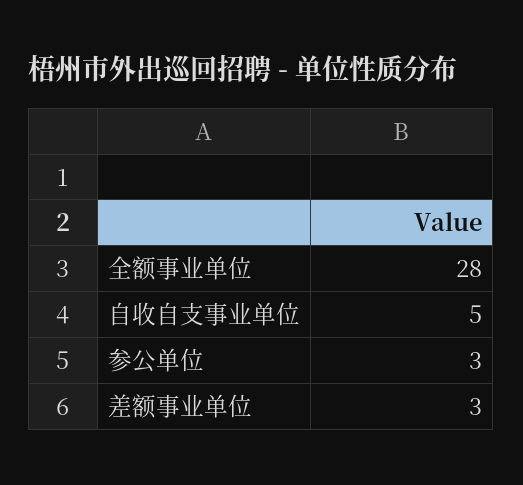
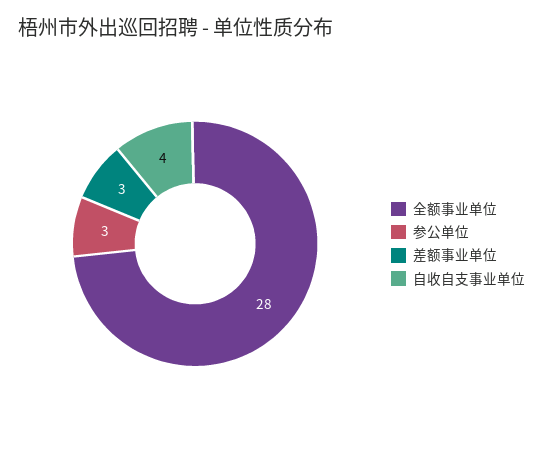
  {
    "全额事业单位": 28,
-   "自收自支事业单位": 5,
+   "自收自支事业单位": 4,
    "参公单位": 3,
    "差额事业单位": 3
  }

